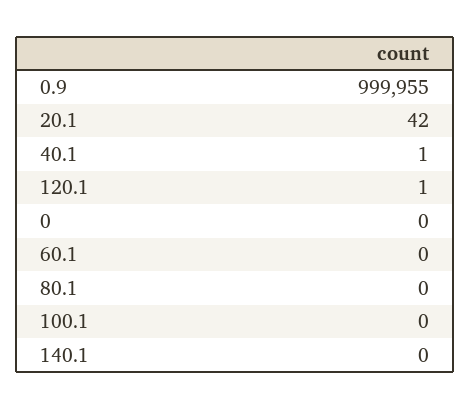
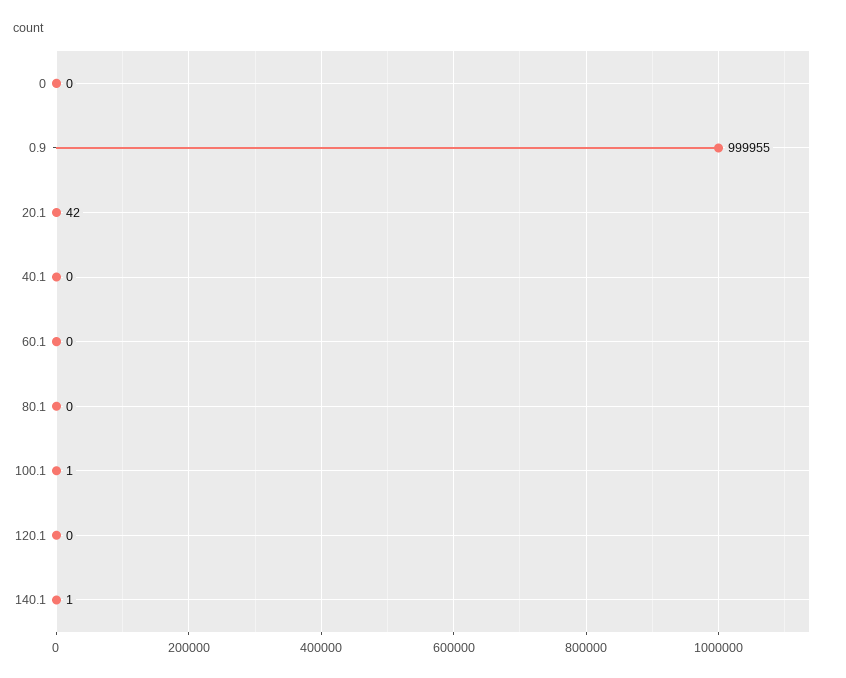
  {
    "0.9": 999955,
    "20.1": 42,
-   "40.1": 1,
+   "40.1": 0,
-   "120.1": 1,
+   "120.1": 0,
    "0": 0,
    "60.1": 0,
    "80.1": 0,
-   "100.1": 0,
+   "100.1": 1,
-   "140.1": 0
+   "140.1": 1
  }

